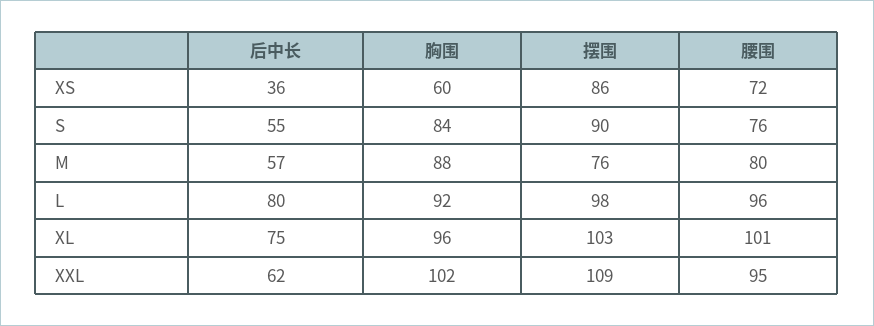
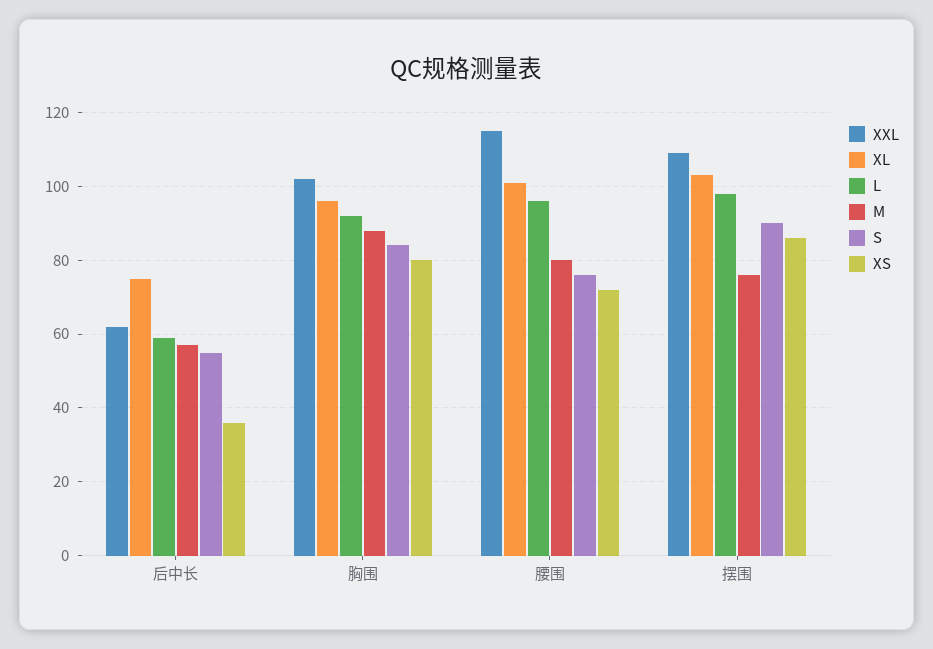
  {
    "XS": {
      "后中长": 36,
-     "胸围": 60,
+     "胸围": 80,
      "摆围": 86,
      "腰围": 72
    },
    "S": {
      "后中长": 55,
      "胸围": 84,
      "摆围": 90,
      "腰围": 76
    },
    "M": {
      "后中长": 57,
      "胸围": 88,
      "摆围": 76,
      "腰围": 80
    },
    "L": {
-     "后中长": 80,
+     "后中长": 60,
      "胸围": 92,
      "摆围": 98,
      "腰围": 96
    },
    "XL": {
      "后中长": 75,
      "胸围": 96,
      "摆围": 103,
      "腰围": 101
    },
    "XXL": {
      "后中长": 62,
      "胸围": 102,
      "摆围": 109,
-     "腰围": 95
+     "腰围": 115
    }
  }

